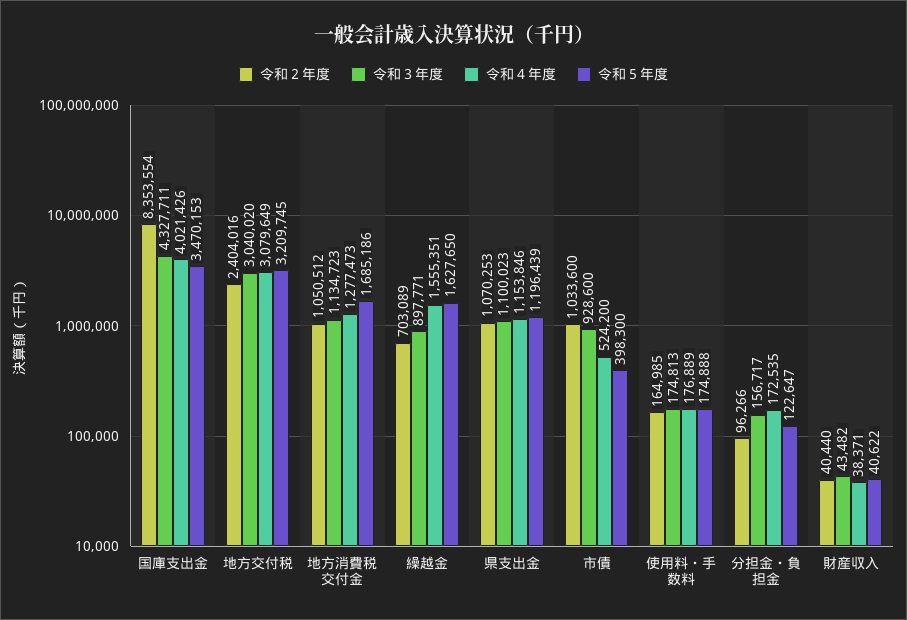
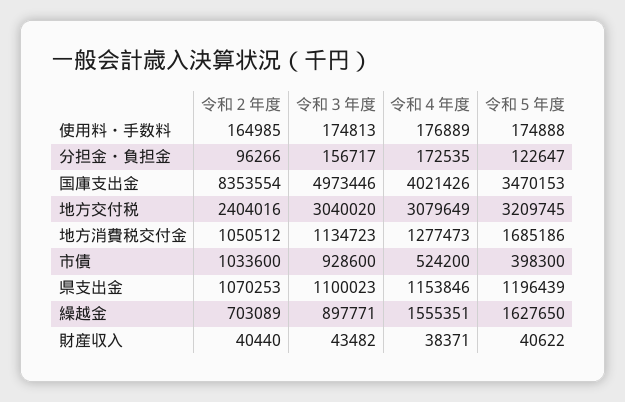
  {
    "令和２年度": {
      "国庫支出金": 8353554,
      "地方交付税": 2404016,
      "地方消費税交付金": 1050512,
      "繰越金": 703089,
      "県支出金": 1070253,
      "市債": 1033600,
      "使用料・手数料": 164985,
      "分担金・負担金": 96266,
      "財産収入": 40440
    },
    "令和３年度": {
-     "国庫支出金": 4327711,
+     "国庫支出金": 4973446,
      "地方交付税": 3040020,
      "地方消費税交付金": 1134723,
      "繰越金": 897771,
      "県支出金": 1100023,
      "市債": 928600,
      "使用料・手数料": 174813,
      "分担金・負担金": 156717,
      "財産収入": 43482
    },
    "令和４年度": {
      "国庫支出金": 4021426,
      "地方交付税": 3079649,
      "地方消費税交付金": 1277473,
      "繰越金": 1555351,
      "県支出金": 1153846,
      "市債": 524200,
      "使用料・手数料": 176889,
      "分担金・負担金": 172535,
      "財産収入": 38371
    },
    "令和５年度": {
      "国庫支出金": 3470153,
      "地方交付税": 3209745,
      "地方消費税交付金": 1685186,
      "繰越金": 1627650,
      "県支出金": 1196439,
      "市債": 398300,
      "使用料・手数料": 174888,
      "分担金・負担金": 122647,
      "財産収入": 40622
    }
  }

